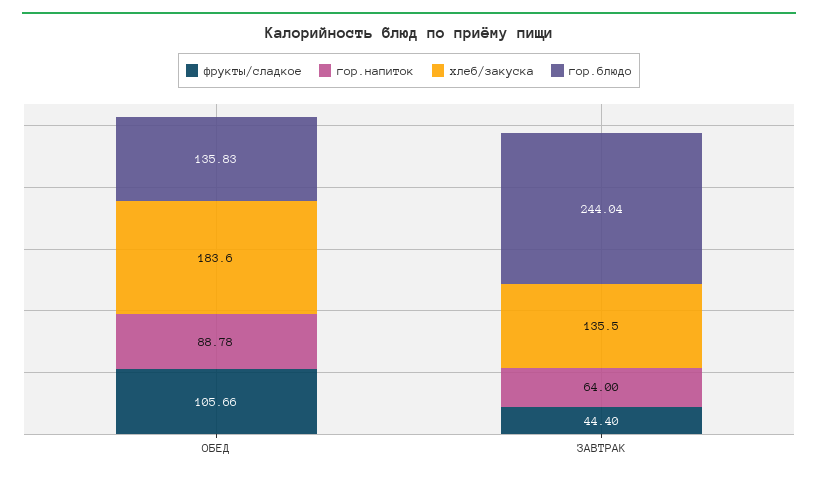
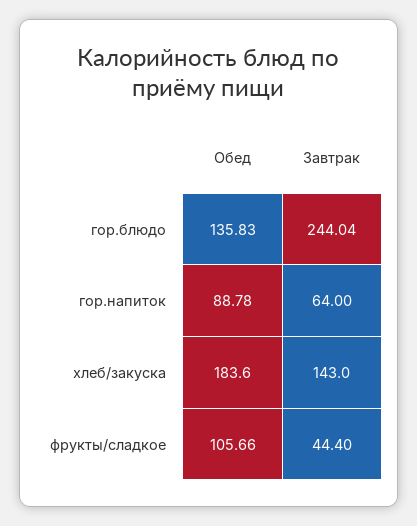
  {
    "фрукты/сладкое": {
      "ОБЕД": 105.66,
      "ЗАВТРАК": 44.4
    },
    "гор.напиток": {
      "ОБЕД": 88.78,
      "ЗАВТРАК": 64
    },
    "хлеб/закуска": {
      "ОБЕД": 183.6,
-     "ЗАВТРАК": 135.5
+     "ЗАВТРАК": 143
    },
    "гор.блюдо": {
      "ОБЕД": 135.83,
      "ЗАВТРАК": 244.04
    }
  }

